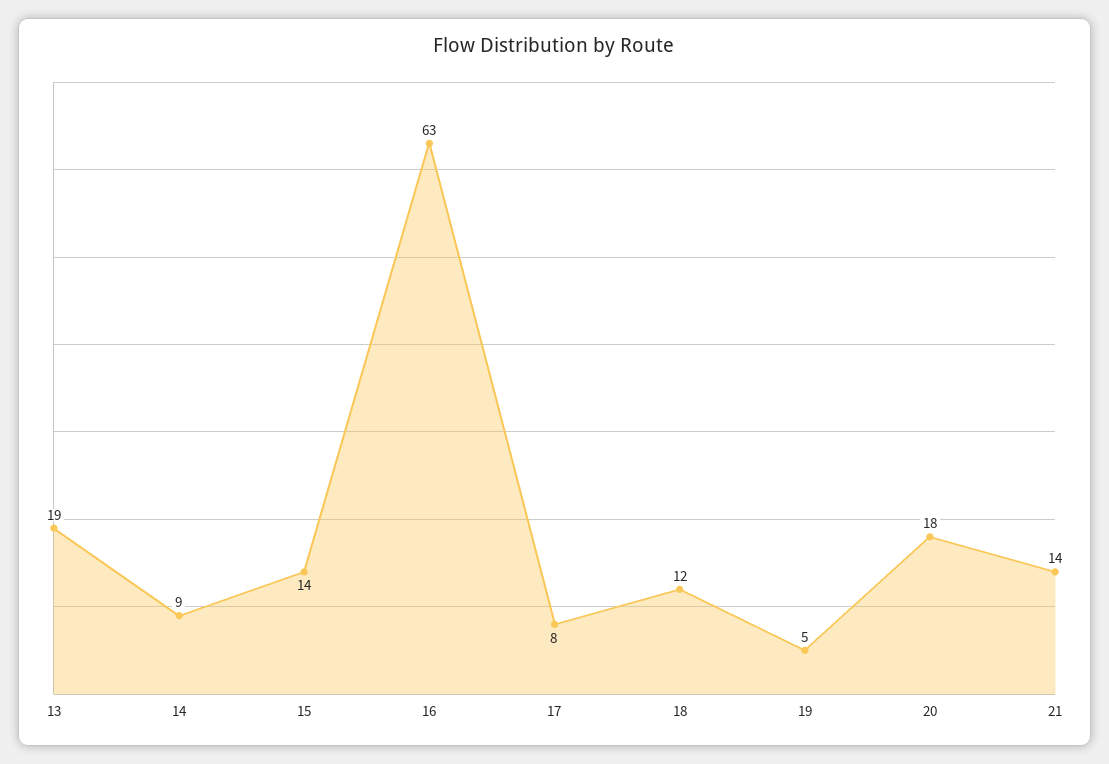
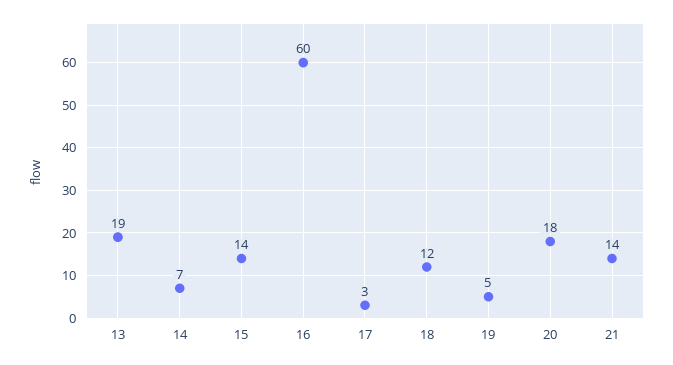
  {
    "13": 19,
-   "14": 9,
+   "14": 7,
    "15": 14,
-   "16": 63,
+   "16": 60,
-   "17": 8,
+   "17": 3,
    "18": 12,
    "19": 5,
    "20": 18,
    "21": 14
  }

